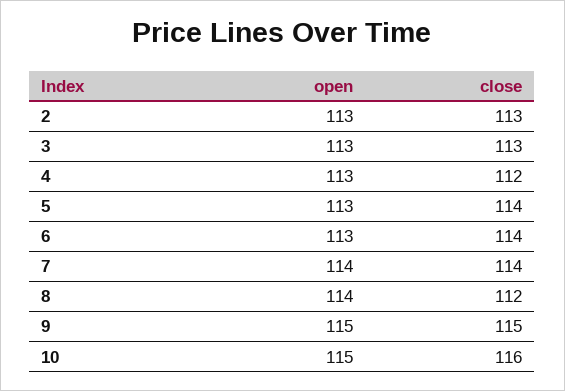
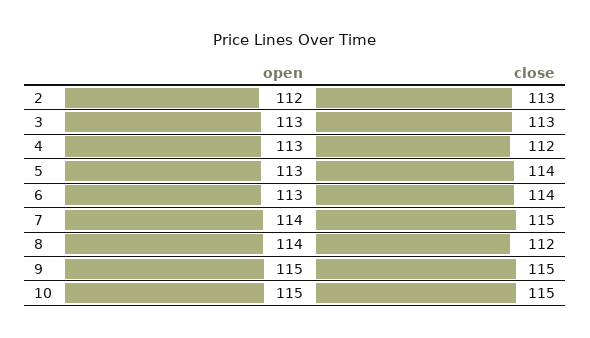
  {
    "open": {
-     "2": 113,
+     "2": 112,
      "3": 113,
      "4": 113,
      "5": 113,
      "6": 113,
      "7": 114,
      "8": 114,
      "9": 115,
      "10": 115
    },
    "close": {
      "2": 113,
      "3": 113,
      "4": 112,
      "5": 114,
      "6": 114,
-     "7": 114,
+     "7": 115,
      "8": 112,
      "9": 115,
-     "10": 116
+     "10": 115
    }
  }

